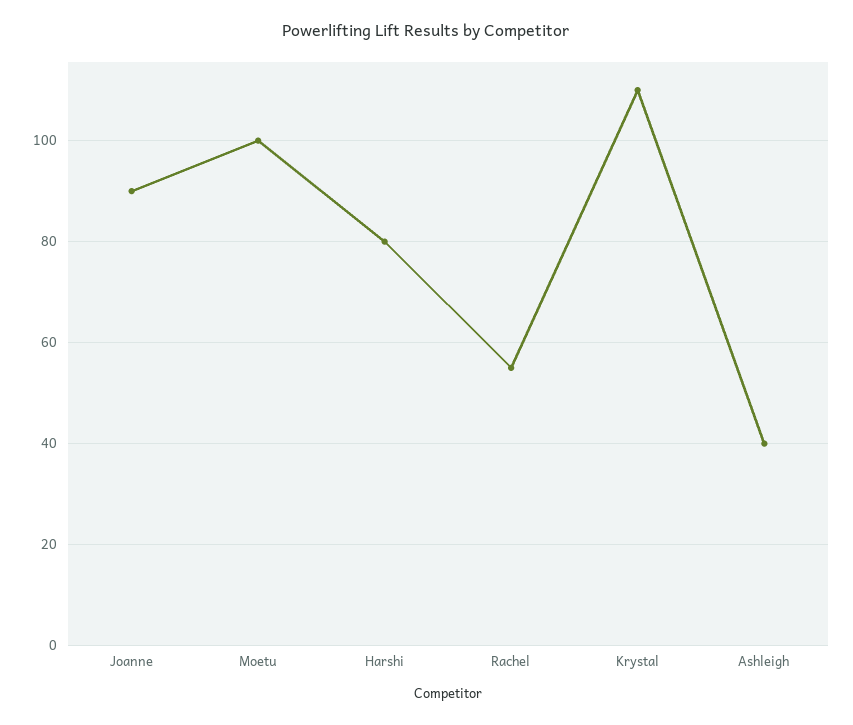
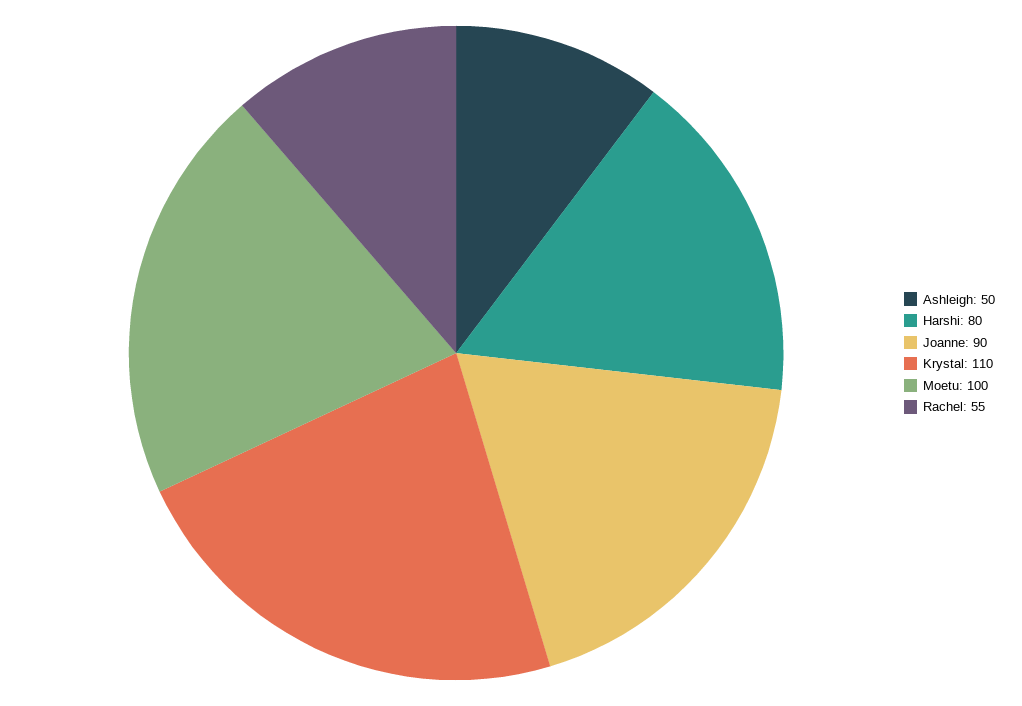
  {
    "Joanne": 90,
    "Moetu": 100,
    "Harshi": 80,
    "Rachel": 55,
    "Krystal": 110,
-   "Ashleigh": 40
+   "Ashleigh": 50
  }

